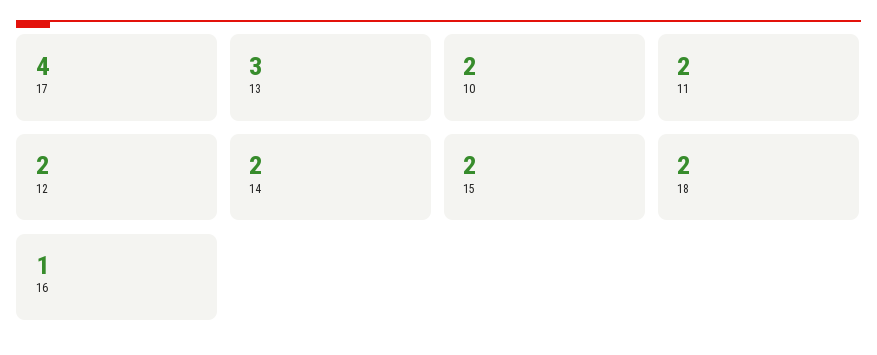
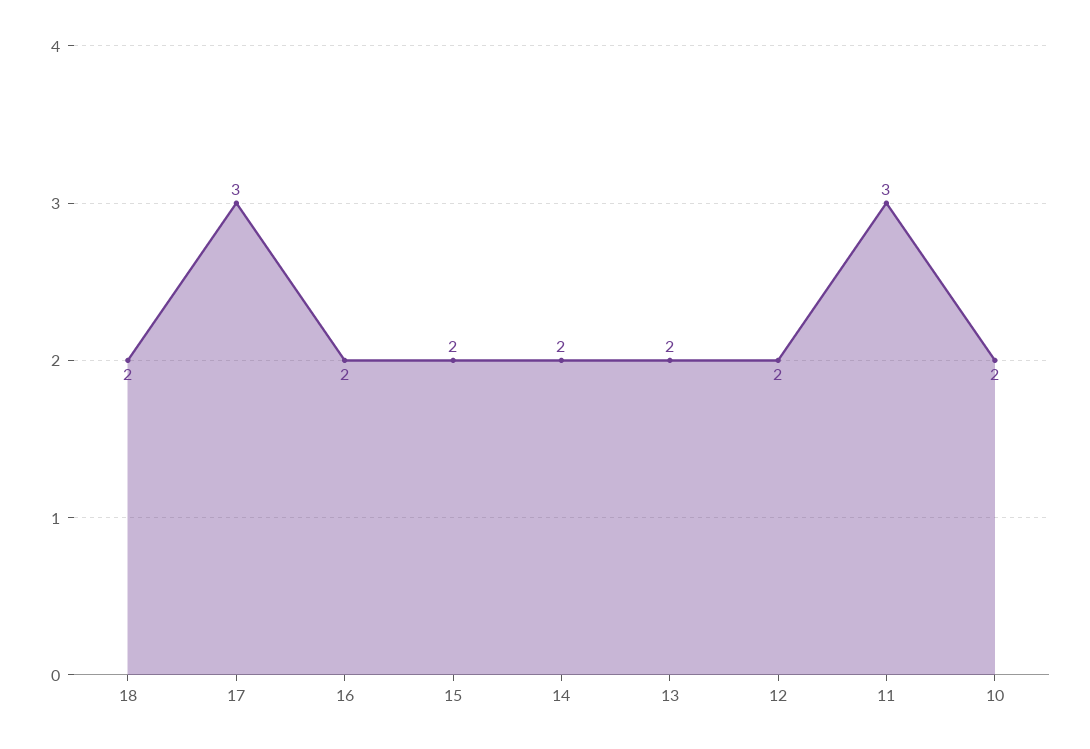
  {
-   "17": 4,
+   "17": 3,
-   "13": 3,
+   "13": 2,
    "10": 2,
-   "11": 2,
+   "11": 3,
    "12": 2,
    "14": 2,
    "15": 2,
    "18": 2,
-   "16": 1
+   "16": 2
  }

